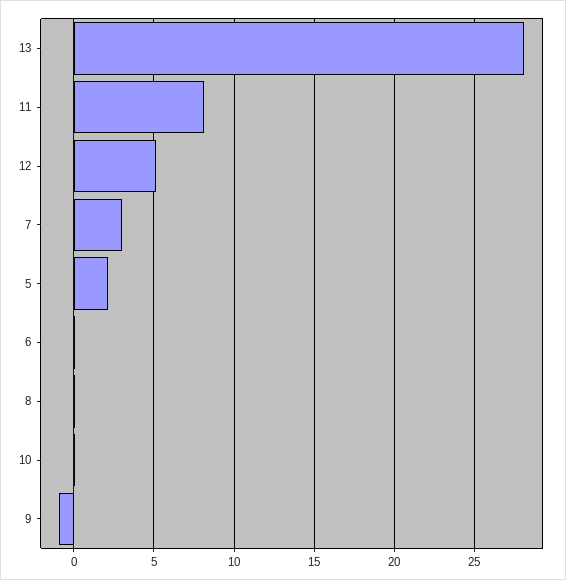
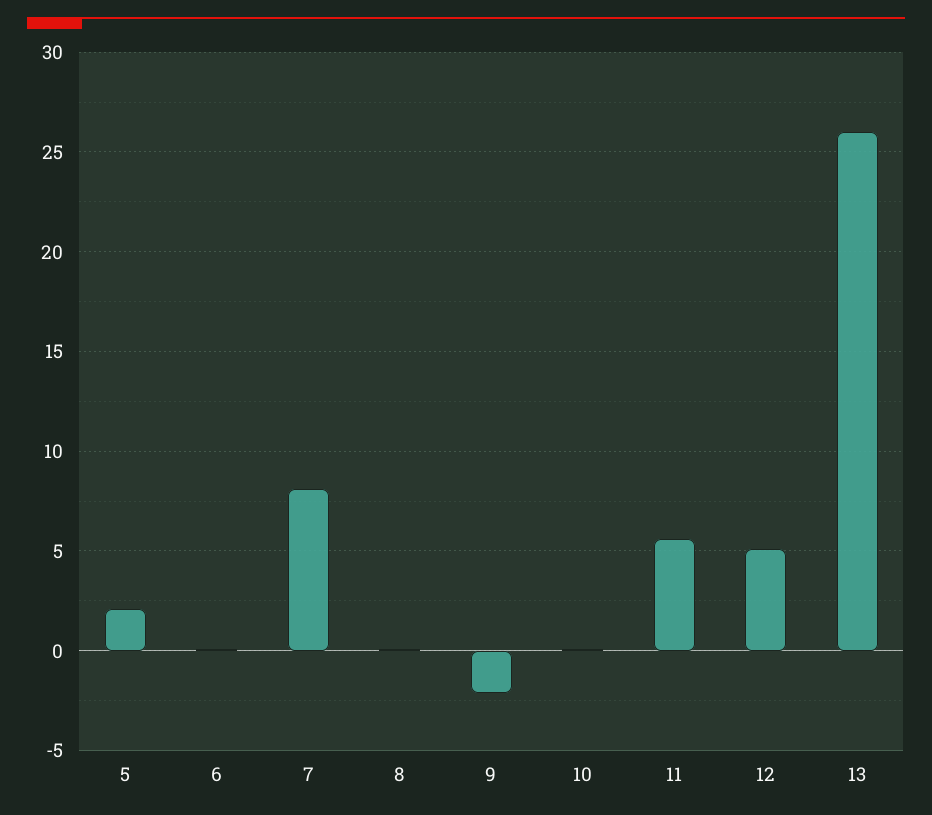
  {
-   "13": 28,
+   "13": 26,
-   "11": 8,
+   "11": 5.5,
    "12": 5,
-   "7": 3,
+   "7": 8,
    "5": 2,
    "6": 0,
    "8": 0,
    "10": 0,
-   "9": -1
+   "9": -2
  }

